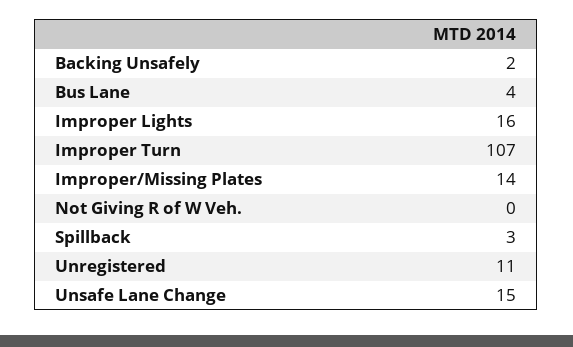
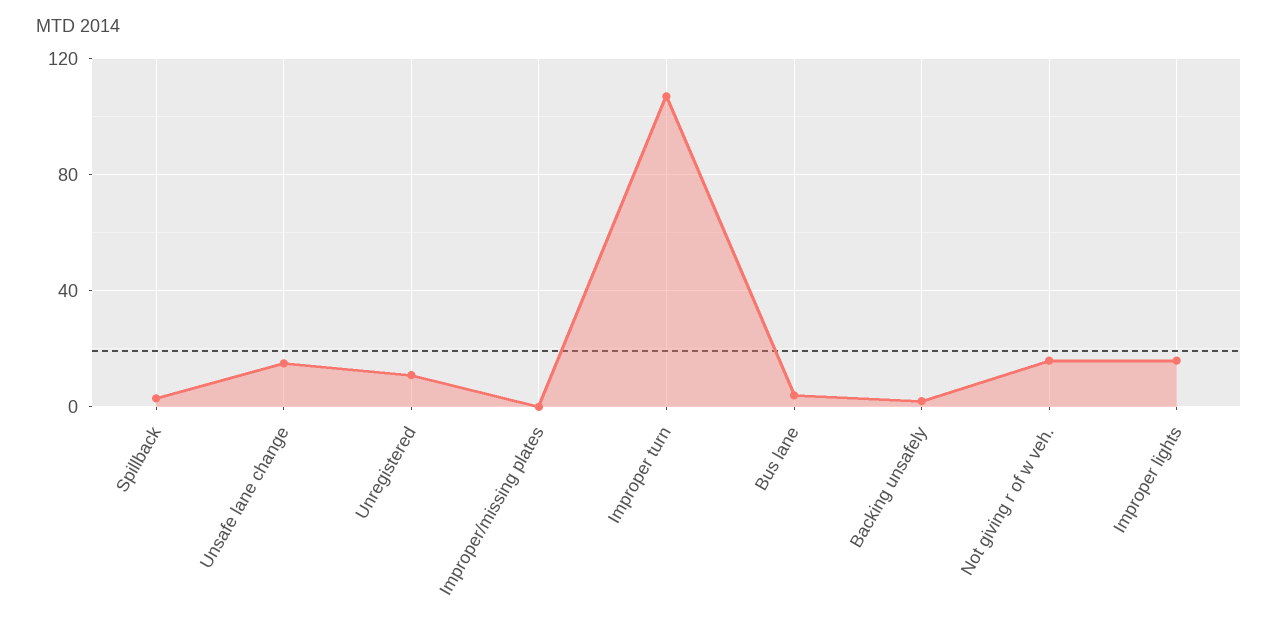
  {
    "Backing Unsafely": 2,
    "Bus Lane": 4,
    "Improper Lights": 16,
    "Improper Turn": 107,
-   "Improper/Missing Plates": 14,
+   "Improper/Missing Plates": 0,
-   "Not Giving R of W Veh.": 0,
+   "Not Giving R of W Veh.": 15,
    "Spillback": 3,
    "Unregistered": 11,
    "Unsafe Lane Change": 15
  }

